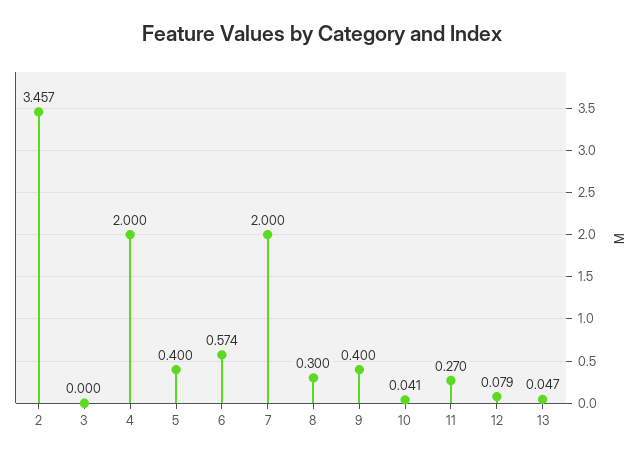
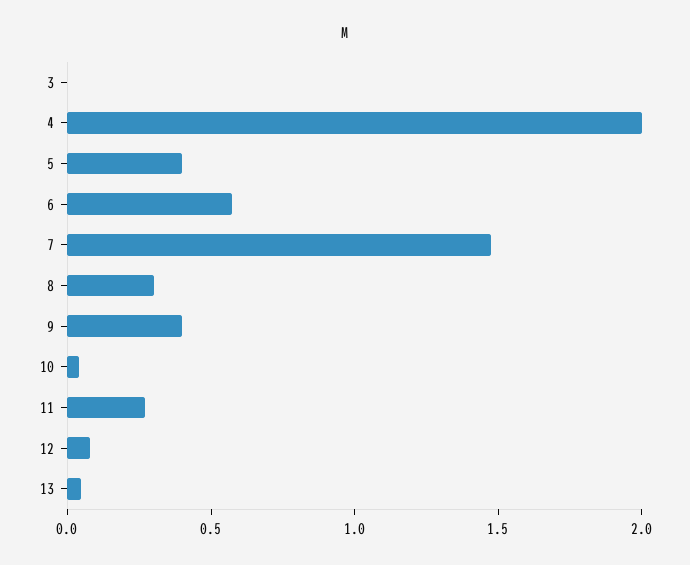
  {
-   "2": 3.457,
    "3": 0,
    "4": 2,
    "5": 0.4,
    "6": 0.574,
-   "7": 2,
+   "7": 1.5,
    "8": 0.3,
    "9": 0.4,
    "10": 0.041,
    "11": 0.27,
    "12": 0.079,
    "13": 0.047
  }

